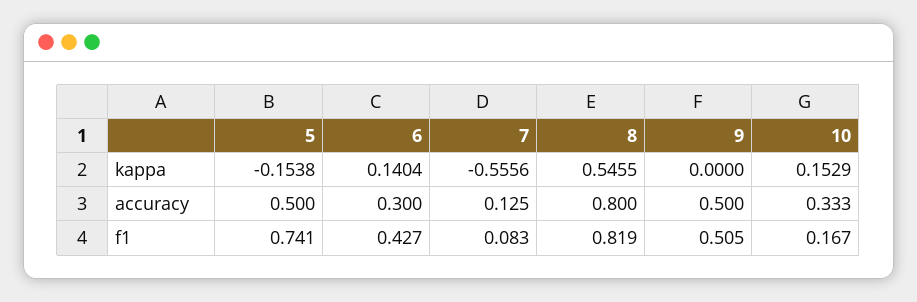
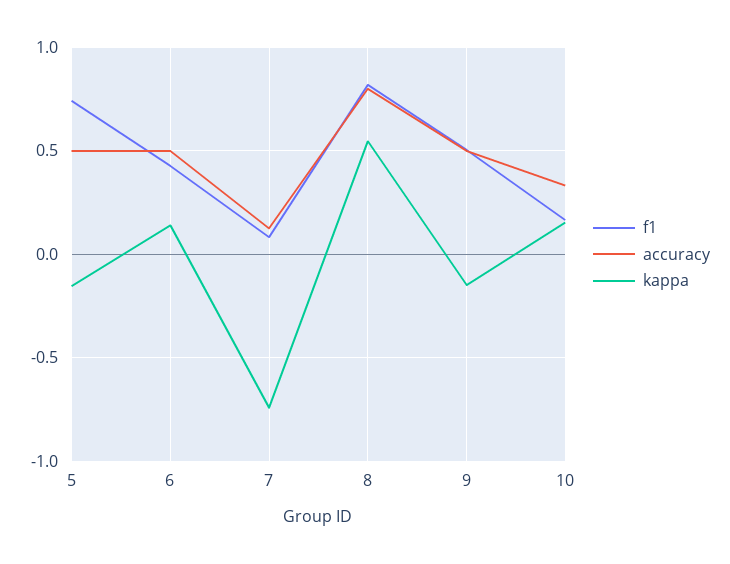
  {
    "kappa": {
      "5": -0.1538,
      "6": 0.1404,
-     "7": -0.5556,
+     "7": -0.75,
      "8": 0.5455,
-     "9": 0,
+     "9": -0.15,
      "10": 0.1529
    },
    "accuracy": {
      "5": 0.5,
-     "6": 0.3,
+     "6": 0.5,
      "7": 0.125,
      "8": 0.8,
      "9": 0.5,
      "10": 0.333
    },
    "f1": {
      "5": 0.741,
      "6": 0.427,
      "7": 0.083,
      "8": 0.819,
      "9": 0.505,
      "10": 0.167
    }
  }

